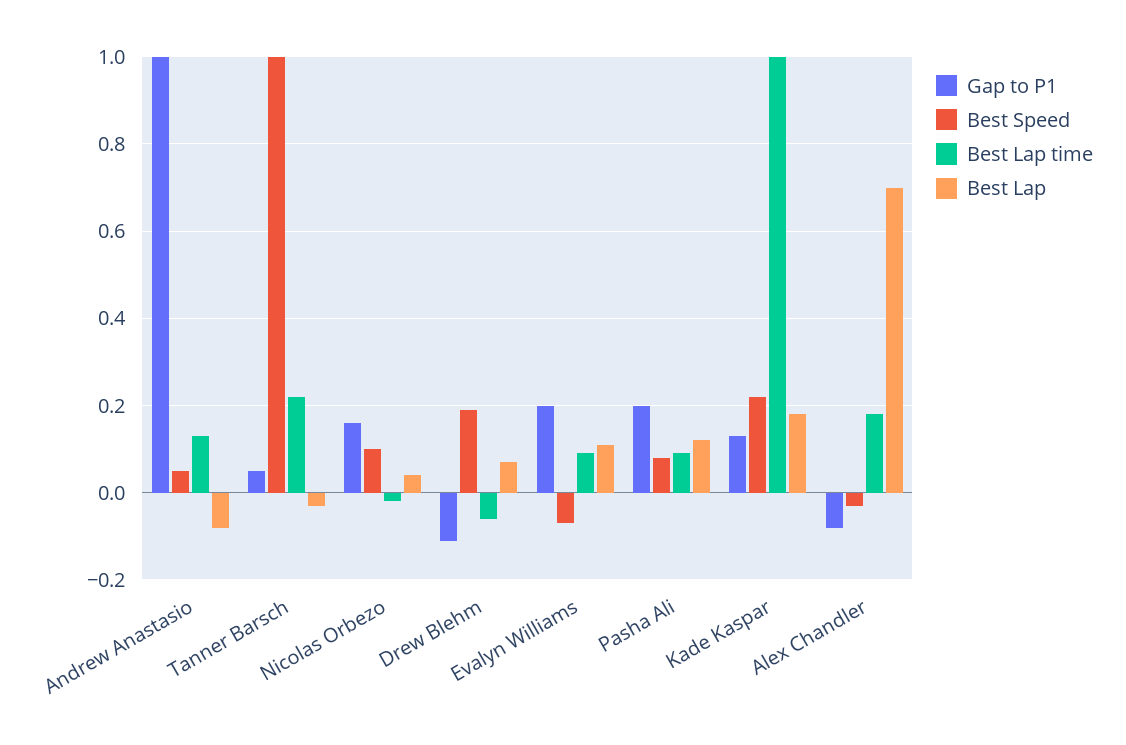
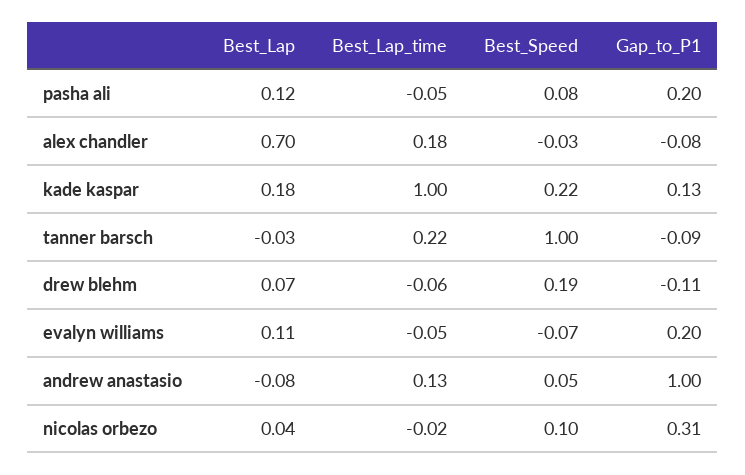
  {
    "Gap to P1": {
      "Andrew Anastasio": 1,
-     "Tanner Barsch": 0.05,
+     "Tanner Barsch": -0.09,
-     "Nicolas Orbezo": 0.15,
+     "Nicolas Orbezo": 0.31,
      "Drew Blehm": -0.11,
      "Evalyn Williams": 0.2,
      "Pasha Ali": 0.2,
      "Kade Kaspar": 0.13,
      "Alex Chandler": -0.08
    },
    "Best Speed": {
      "Andrew Anastasio": 0.05,
      "Tanner Barsch": 1,
      "Nicolas Orbezo": 0.1,
      "Drew Blehm": 0.19,
      "Evalyn Williams": -0.07,
      "Pasha Ali": 0.08,
      "Kade Kaspar": 0.22,
      "Alex Chandler": -0.03
    },
    "Best Lap time": {
      "Andrew Anastasio": 0.13,
      "Tanner Barsch": 0.22,
      "Nicolas Orbezo": -0.02,
      "Drew Blehm": -0.06,
-     "Evalyn Williams": 0.1,
+     "Evalyn Williams": -0.05,
-     "Pasha Ali": 0.1,
+     "Pasha Ali": -0.05,
      "Kade Kaspar": 1,
      "Alex Chandler": 0.18
    },
    "Best Lap": {
      "Andrew Anastasio": -0.08,
      "Tanner Barsch": -0.03,
      "Nicolas Orbezo": 0.04,
      "Drew Blehm": 0.07,
      "Evalyn Williams": 0.11,
      "Pasha Ali": 0.12,
      "Kade Kaspar": 0.18,
      "Alex Chandler": 0.7
    }
  }

